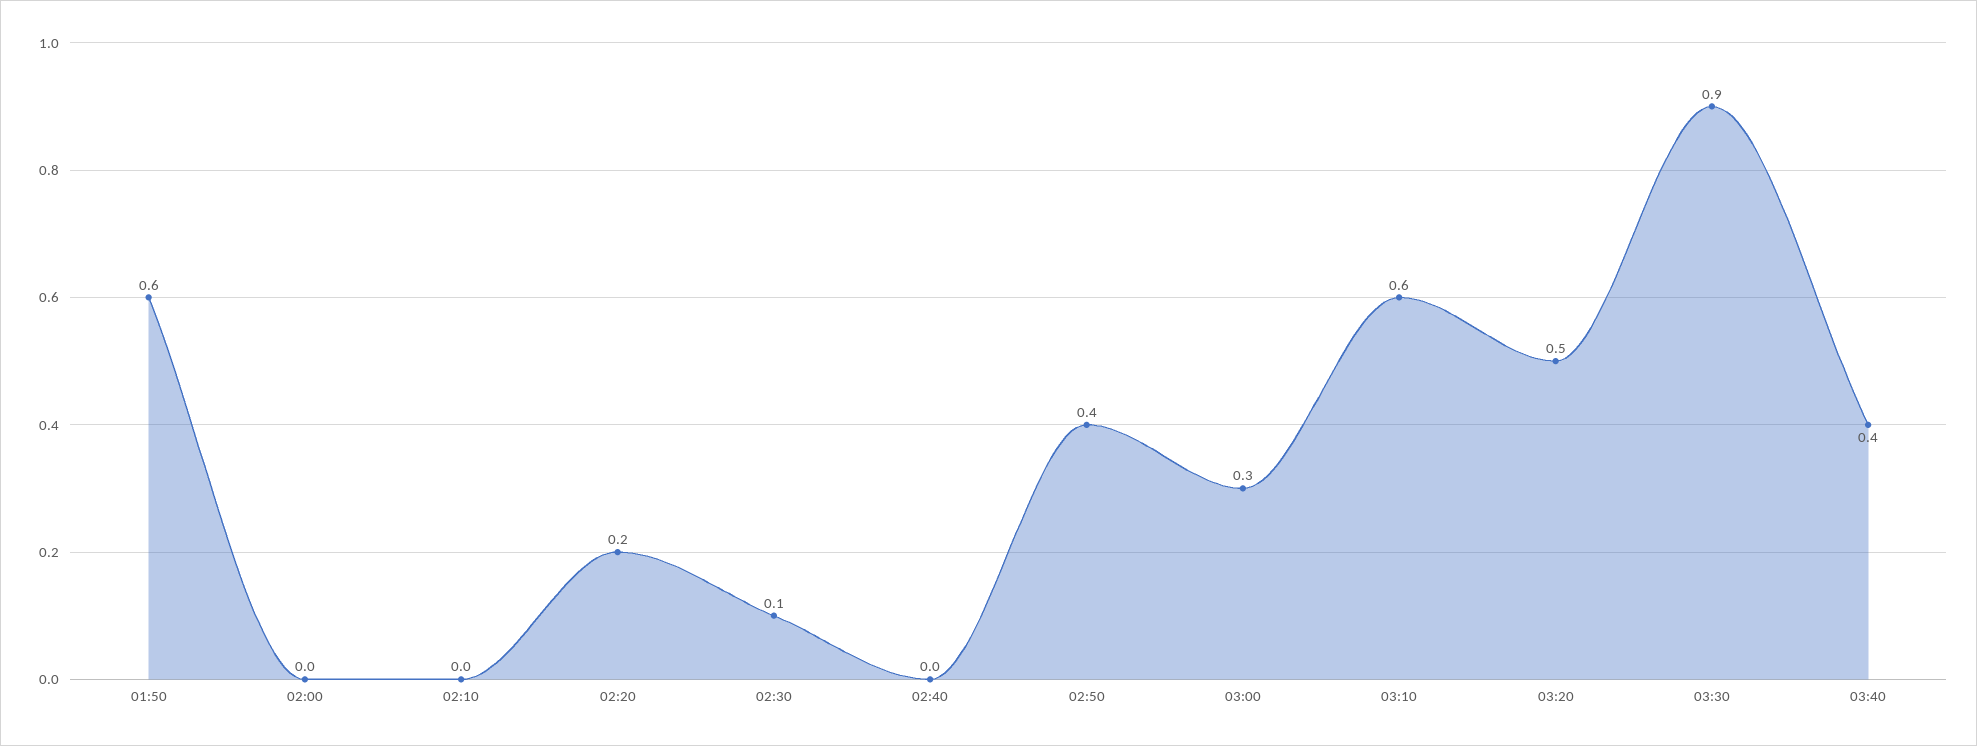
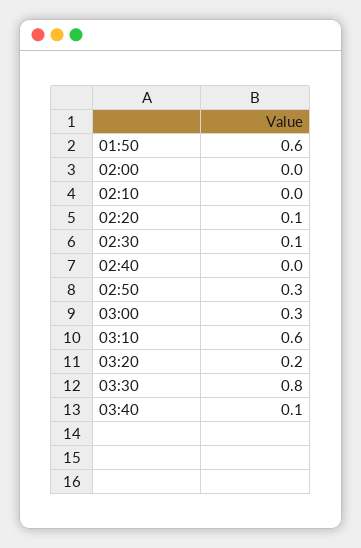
  {
    "01:50": 0.6,
    "02:00": 0,
    "02:10": 0,
-   "02:20": 0.2,
+   "02:20": 0.1,
    "02:30": 0.1,
    "02:40": 0,
-   "02:50": 0.4,
+   "02:50": 0.3,
    "03:00": 0.3,
    "03:10": 0.6,
-   "03:20": 0.5,
+   "03:20": 0.2,
-   "03:30": 0.9,
+   "03:30": 0.8,
-   "03:40": 0.4
+   "03:40": 0.1
  }

